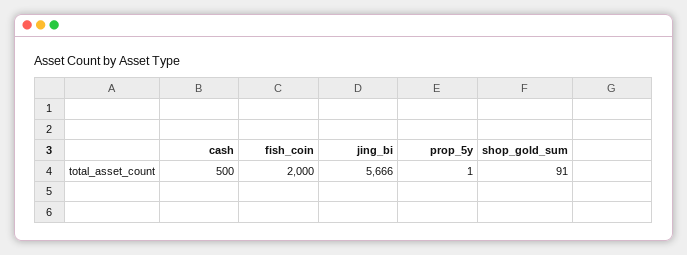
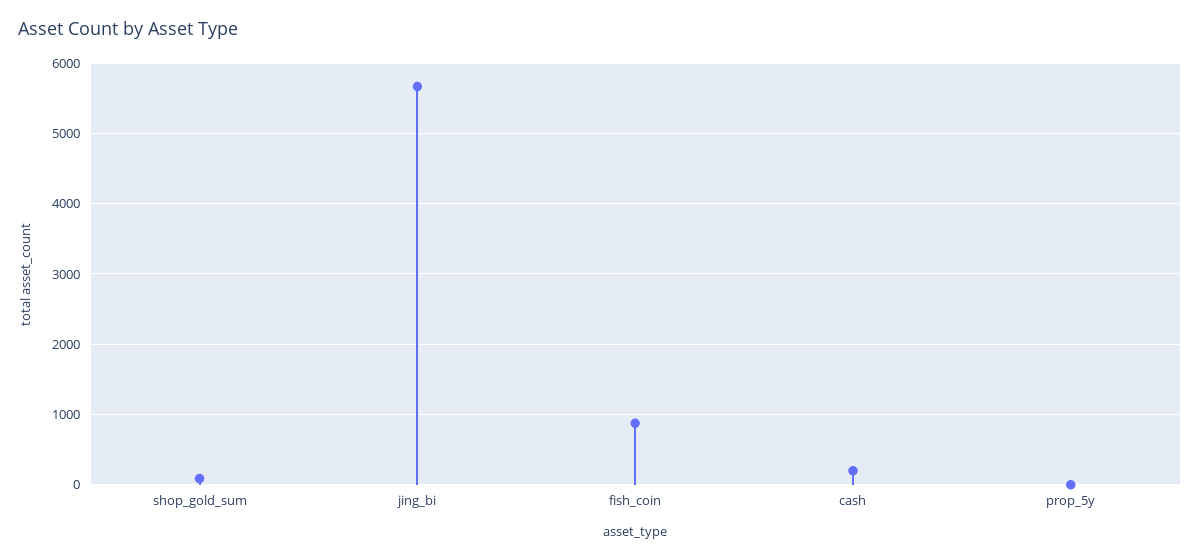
  {
-   "cash": 500,
+   "cash": 200,
-   "fish_coin": 2000,
+   "fish_coin": 900,
    "jing_bi": 5666,
    "prop_5y": 1,
    "shop_gold_sum": 91
  }

